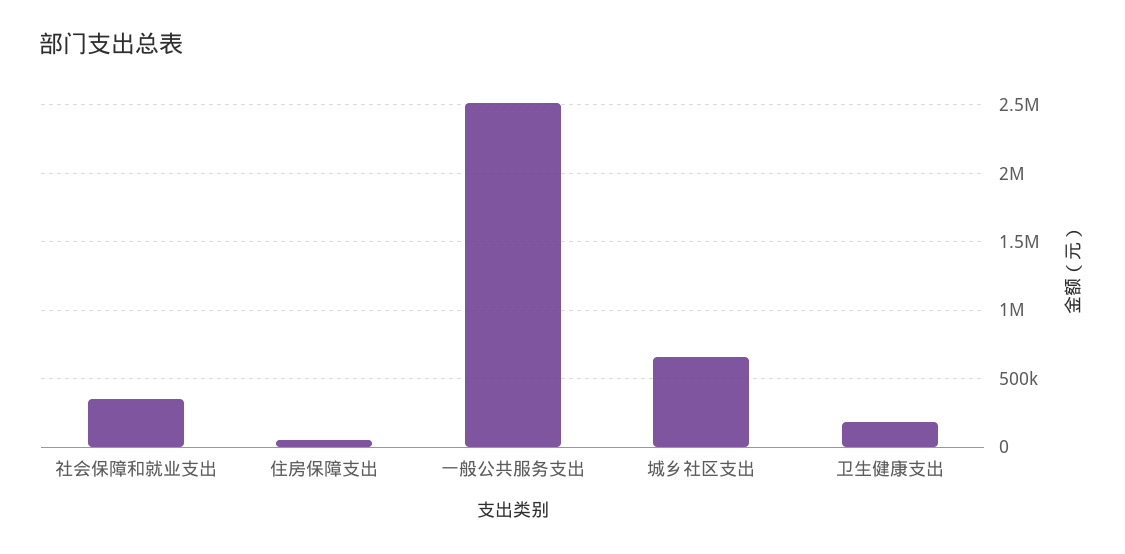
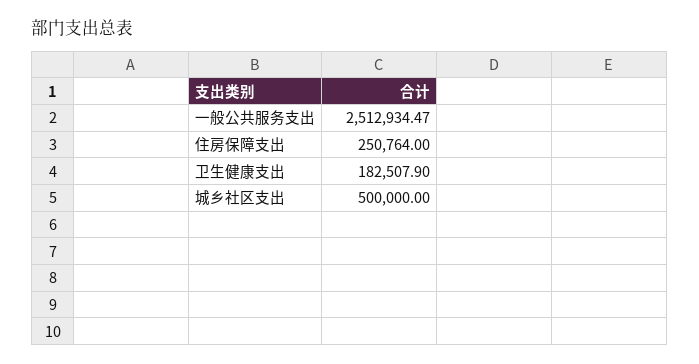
  {
-   "社会保障和就业支出": 350000,
-   "住房保障支出": 50000,
+   "住房保障支出": 250764,
    "一般公共服务支出": 2512934.47,
-   "城乡社区支出": 650000,
+   "城乡社区支出": 500000,
    "卫生健康支出": 182507.9
  }

